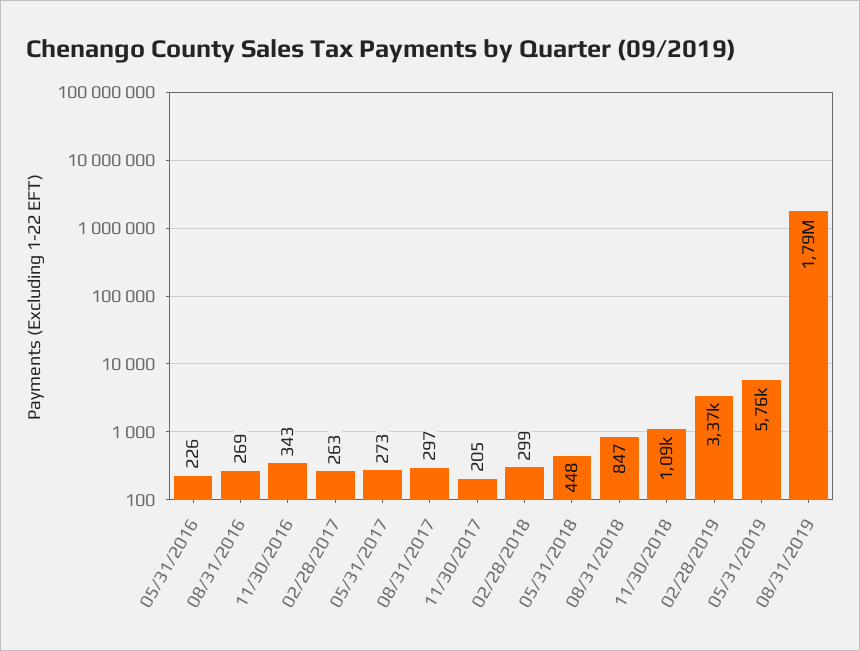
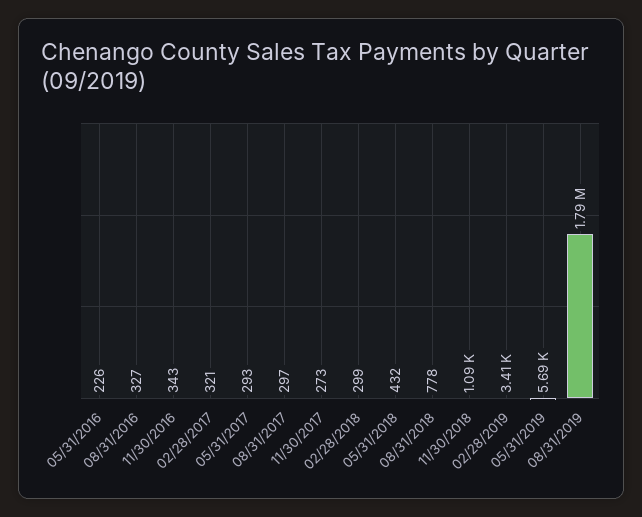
  {
    "05/31/2016": 226,
-   "08/31/2016": 269,
+   "08/31/2016": 327,
    "11/30/2016": 343,
-   "02/28/2017": 263,
+   "02/28/2017": 321,
-   "05/31/2017": 273,
+   "05/31/2017": 293,
    "08/31/2017": 297,
-   "11/30/2017": 205,
+   "11/30/2017": 273,
    "02/28/2018": 299,
-   "05/31/2018": 448,
+   "05/31/2018": 432,
-   "08/31/2018": 847,
+   "08/31/2018": 778,
    "11/30/2018": 1090,
-   "02/28/2019": 3370,
+   "02/28/2019": 3410,
-   "05/31/2019": 5760,
+   "05/31/2019": 5690,
    "08/31/2019": 1790000
  }

